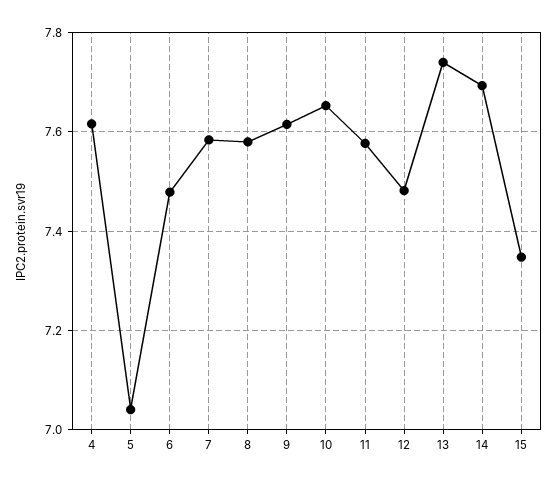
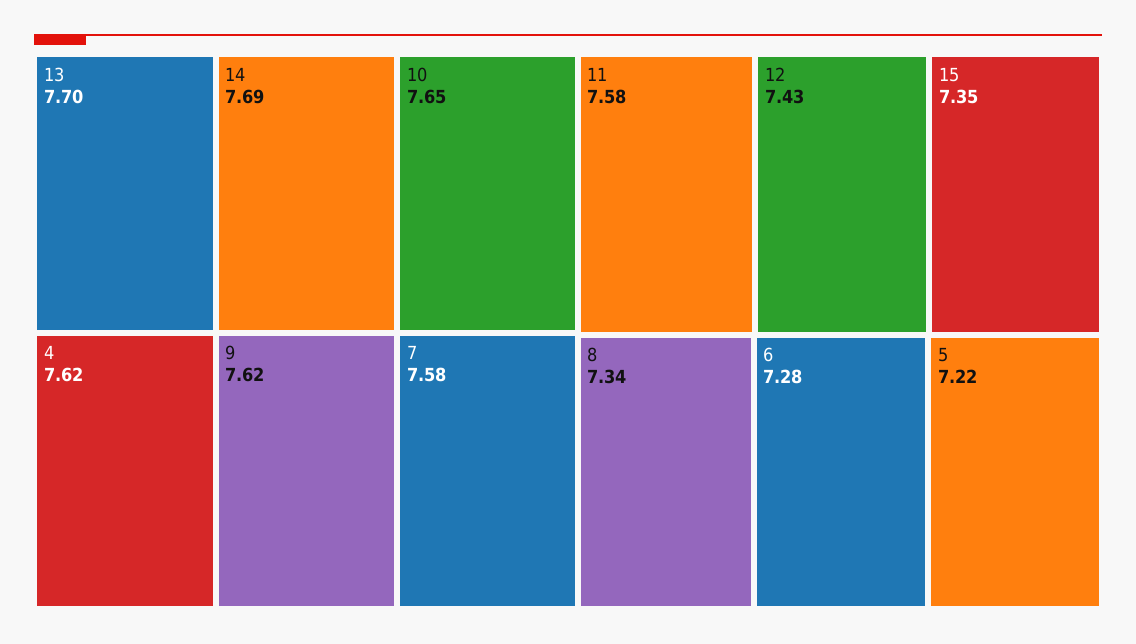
  {
    "4": 7.62,
-   "5": 7.04,
+   "5": 7.22,
-   "6": 7.48,
+   "6": 7.28,
    "7": 7.58,
-   "8": 7.58,
+   "8": 7.34,
    "9": 7.62,
    "10": 7.65,
    "11": 7.58,
-   "12": 7.48,
+   "12": 7.43,
-   "13": 7.74,
+   "13": 7.7,
    "14": 7.69,
    "15": 7.35
  }

